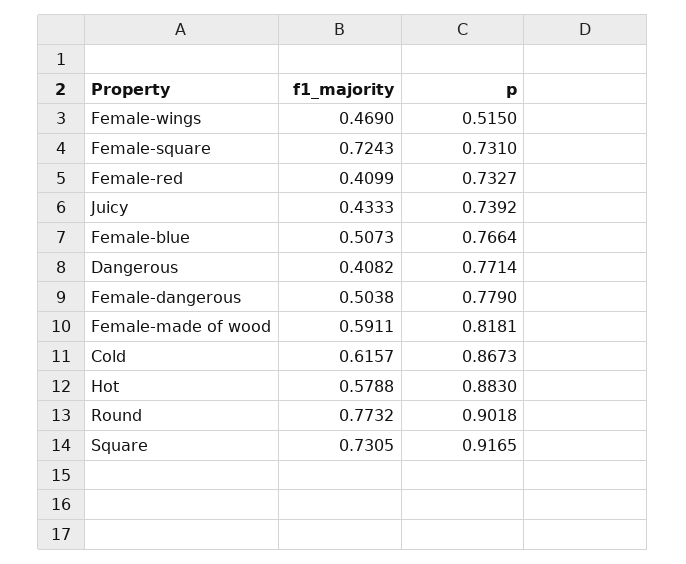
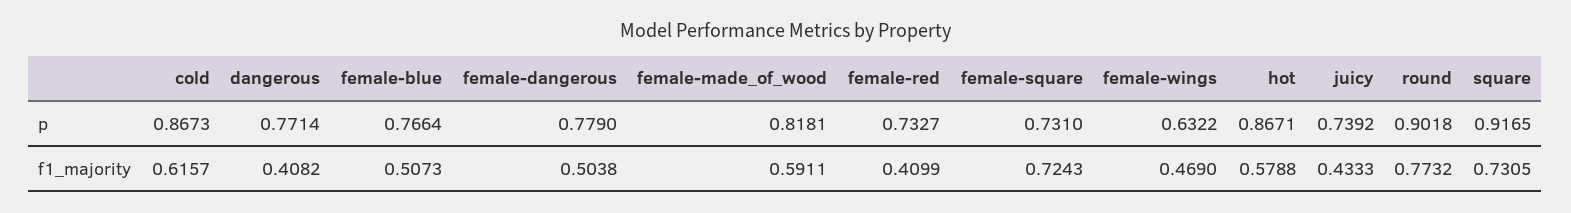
  {
    "f1_majority": {
      "Female-wings": 0.469,
      "Female-square": 0.7243,
      "Female-red": 0.4099,
      "Juicy": 0.4333,
      "Female-blue": 0.5073,
      "Dangerous": 0.4082,
      "Female-dangerous": 0.5038,
      "Female-made of wood": 0.5911,
      "Cold": 0.6157,
      "Hot": 0.5788,
      "Round": 0.7732,
      "Square": 0.7305
    },
    "p": {
-     "Female-wings": 0.515,
+     "Female-wings": 0.6322,
      "Female-square": 0.731,
      "Female-red": 0.7327,
      "Juicy": 0.7392,
      "Female-blue": 0.7664,
      "Dangerous": 0.7714,
      "Female-dangerous": 0.779,
      "Female-made of wood": 0.8181,
      "Cold": 0.8673,
-     "Hot": 0.883,
+     "Hot": 0.8671,
      "Round": 0.9018,
      "Square": 0.9165
    }
  }

